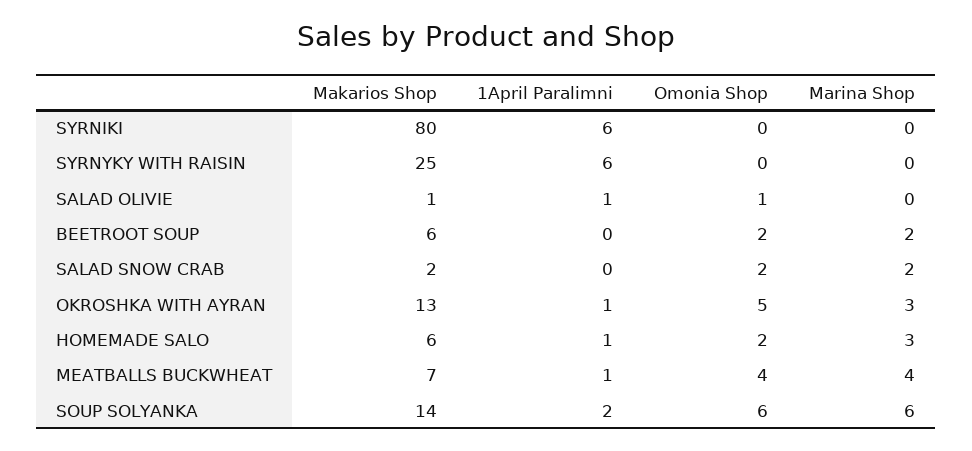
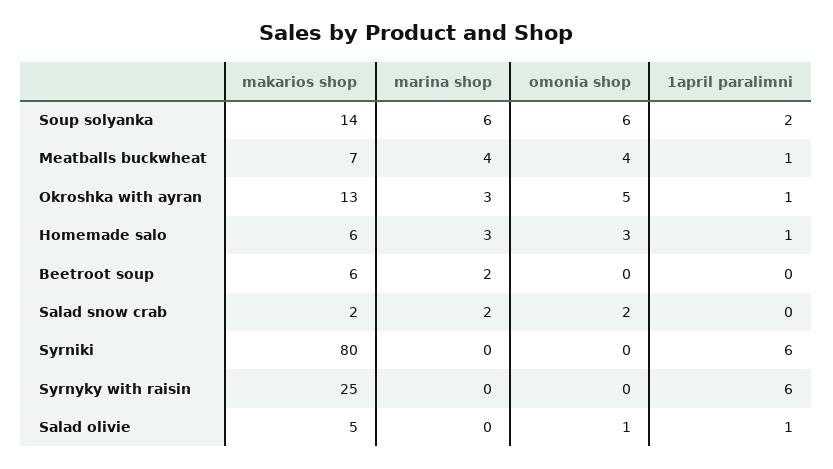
  {
    "Makarios Shop": {
      "SYRNIKI": 80,
      "SYRNYKY WITH RAISIN": 25,
-     "SALAD OLIVIE": 1,
+     "SALAD OLIVIE": 5,
      "BEETROOT SOUP": 6,
      "SALAD SNOW CRAB": 2,
      "OKROSHKA WITH AYRAN": 13,
      "HOMEMADE SALO": 6,
      "MEATBALLS BUCKWHEAT": 7,
      "SOUP SOLYANKA": 14
    },
    "1April Paralimni": {
      "SYRNIKI": 6,
      "SYRNYKY WITH RAISIN": 6,
      "SALAD OLIVIE": 1,
      "BEETROOT SOUP": 0,
      "SALAD SNOW CRAB": 0,
      "OKROSHKA WITH AYRAN": 1,
      "HOMEMADE SALO": 1,
      "MEATBALLS BUCKWHEAT": 1,
      "SOUP SOLYANKA": 2
    },
    "Omonia Shop": {
      "SYRNIKI": 0,
      "SYRNYKY WITH RAISIN": 0,
      "SALAD OLIVIE": 1,
-     "BEETROOT SOUP": 2,
+     "BEETROOT SOUP": 0,
      "SALAD SNOW CRAB": 2,
      "OKROSHKA WITH AYRAN": 5,
-     "HOMEMADE SALO": 2,
+     "HOMEMADE SALO": 3,
      "MEATBALLS BUCKWHEAT": 4,
      "SOUP SOLYANKA": 6
    },
    "Marina Shop": {
      "SYRNIKI": 0,
      "SYRNYKY WITH RAISIN": 0,
      "SALAD OLIVIE": 0,
      "BEETROOT SOUP": 2,
      "SALAD SNOW CRAB": 2,
      "OKROSHKA WITH AYRAN": 3,
      "HOMEMADE SALO": 3,
      "MEATBALLS BUCKWHEAT": 4,
      "SOUP SOLYANKA": 6
    }
  }

